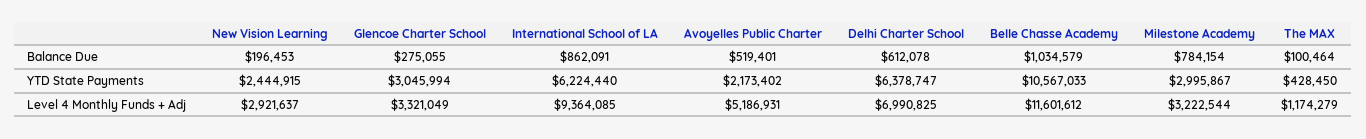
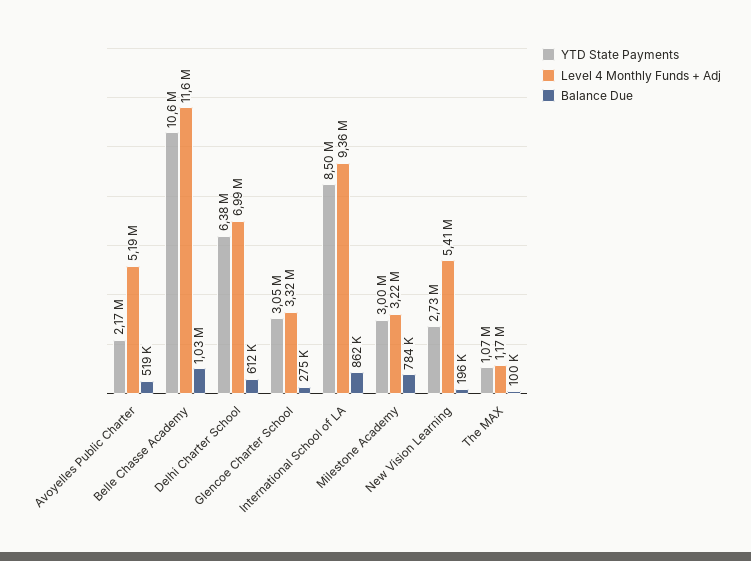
  {
    "Balance Due": {
      "New Vision Learning": 196453,
      "Glencoe Charter School": 275055,
      "International School of LA": 862091,
      "Avoyelles Public Charter": 519401,
      "Delhi Charter School": 612078,
      "Belle Chasse Academy": 1034579,
      "Milestone Academy": 784154,
      "The MAX": 100464
    },
    "YTD State Payments": {
-     "New Vision Learning": 2444915,
+     "New Vision Learning": 2730000,
      "Glencoe Charter School": 3045994,
-     "International School of LA": 6224440,
+     "International School of LA": 8500000,
      "Avoyelles Public Charter": 2173402,
      "Delhi Charter School": 6378747,
      "Belle Chasse Academy": 10567033,
      "Milestone Academy": 2995867,
-     "The MAX": 428450
+     "The MAX": 1070000
    },
    "Level 4 Monthly Funds + Adj": {
-     "New Vision Learning": 2921637,
+     "New Vision Learning": 5410000,
      "Glencoe Charter School": 3321049,
      "International School of LA": 9364085,
      "Avoyelles Public Charter": 5186931,
      "Delhi Charter School": 6990825,
      "Belle Chasse Academy": 11601612,
      "Milestone Academy": 3222544,
      "The MAX": 1174279
    }
  }

